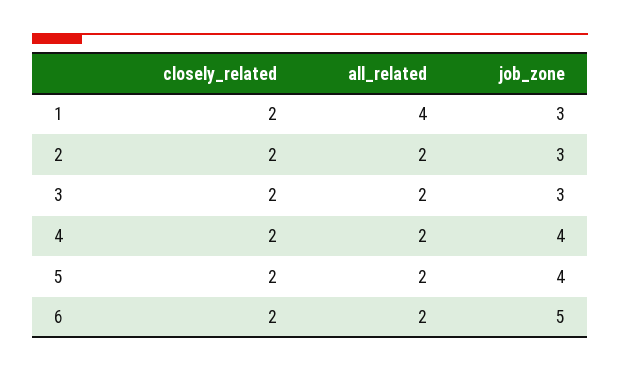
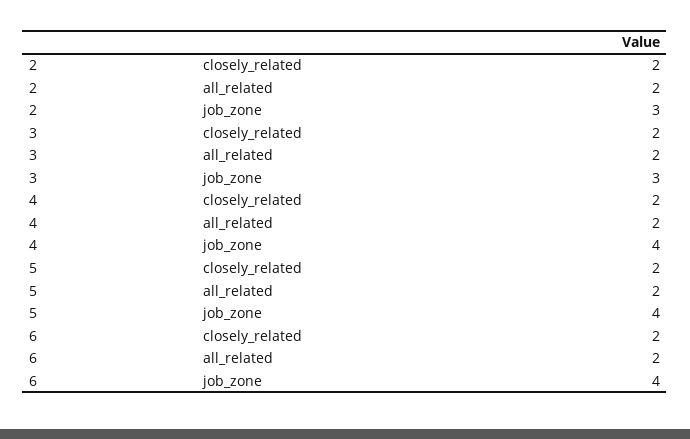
  {
    "closely_related": {
-     "1": 2,
      "2": 2,
      "3": 2,
      "4": 2,
      "5": 2,
      "6": 2
    },
    "all_related": {
-     "1": 4,
      "2": 2,
      "3": 2,
      "4": 2,
      "5": 2,
      "6": 2
    },
    "job_zone": {
-     "1": 3,
      "2": 3,
      "3": 3,
      "4": 4,
      "5": 4,
-     "6": 5
+     "6": 4
    }
  }

